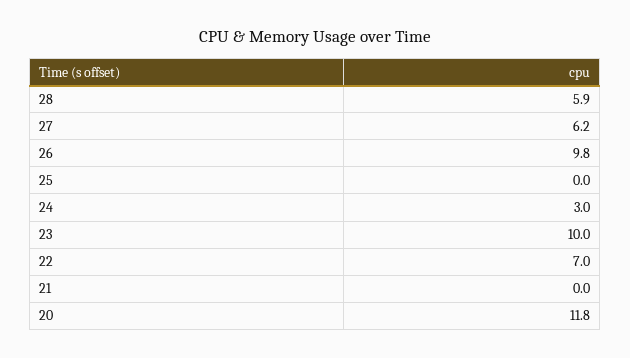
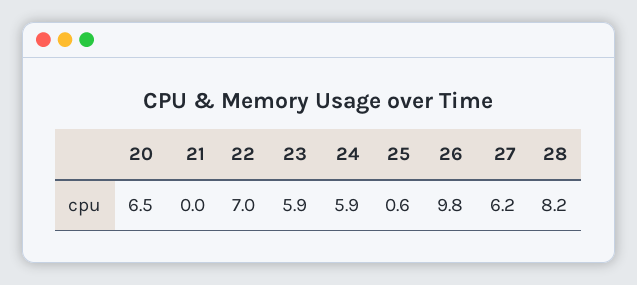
  {
-   "28": 5.9,
+   "28": 8.2,
    "27": 6.2,
    "26": 9.8,
-   "25": 0,
+   "25": 0.6,
-   "24": 3,
+   "24": 5.9,
-   "23": 10,
+   "23": 5.9,
    "22": 7,
    "21": 0,
-   "20": 11.8
+   "20": 6.5
  }

